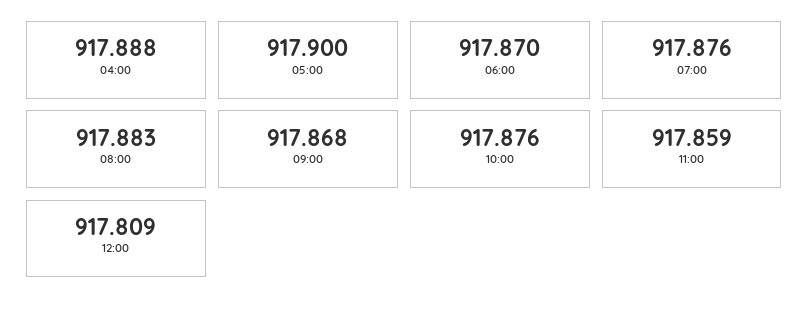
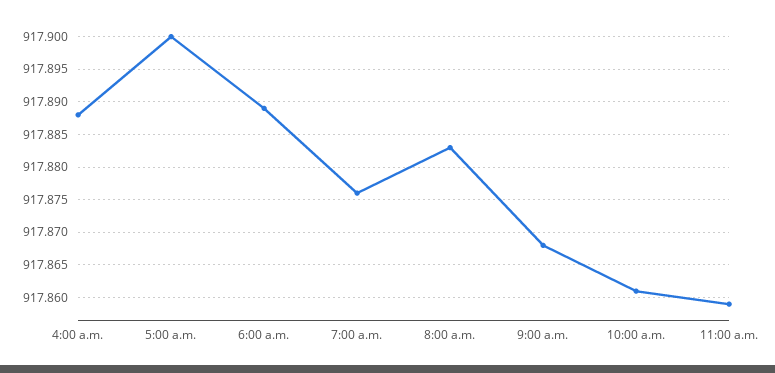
  {
    "04:00": 917.888,
    "05:00": 917.9,
-   "06:00": 917.87,
+   "06:00": 917.889,
    "07:00": 917.876,
    "08:00": 917.883,
    "09:00": 917.868,
-   "10:00": 917.876,
+   "10:00": 917.861,
-   "11:00": 917.859,
+   "11:00": 917.859
-   "12:00": 917.809
  }

